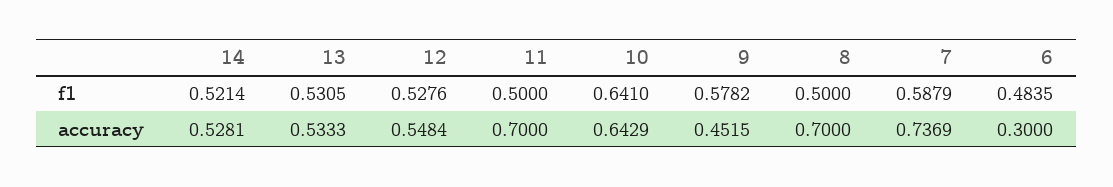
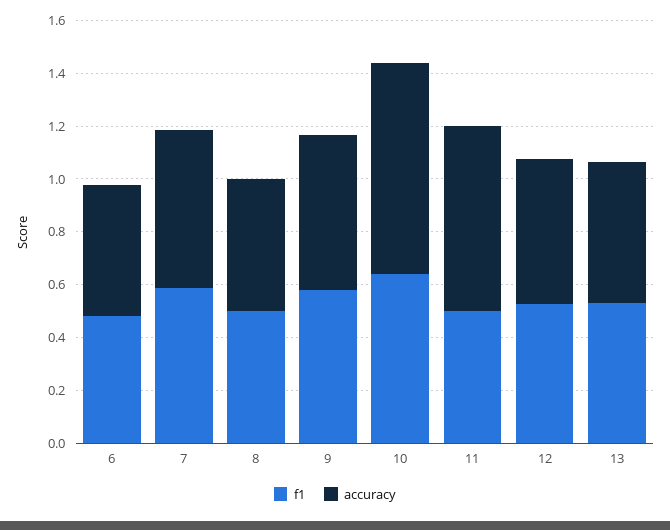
  {
    "f1": {
-     "14": 0.5214,
      "13": 0.5305,
      "12": 0.5276,
      "11": 0.5,
      "10": 0.641,
      "9": 0.5782,
      "8": 0.5,
      "7": 0.5879,
      "6": 0.4835
    },
    "accuracy": {
-     "14": 0.5281,
      "13": 0.5333,
      "12": 0.5484,
      "11": 0.7,
-     "10": 0.6429,
+     "10": 0.8,
-     "9": 0.4515,
+     "9": 0.6,
-     "8": 0.7,
+     "8": 0.5,
-     "7": 0.7369,
+     "7": 0.6,
-     "6": 0.3
+     "6": 0.5
    }
  }

